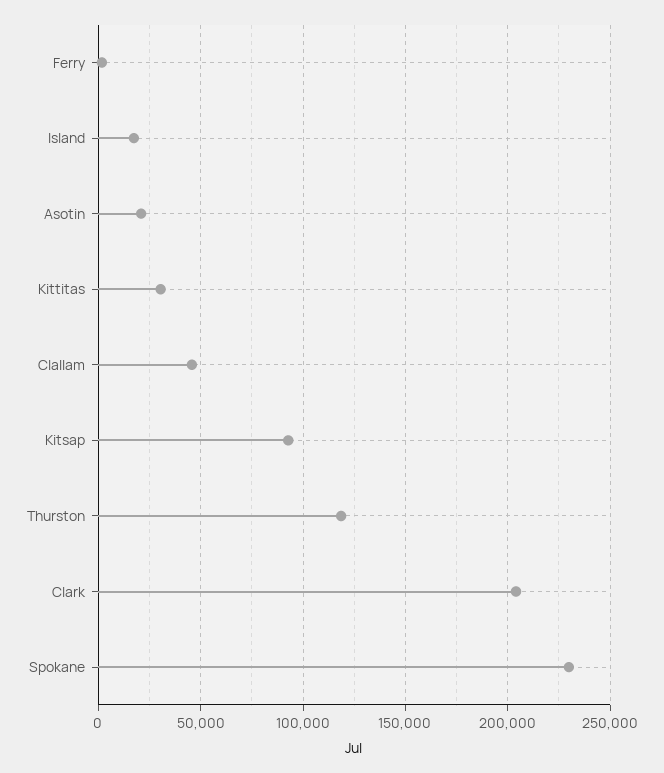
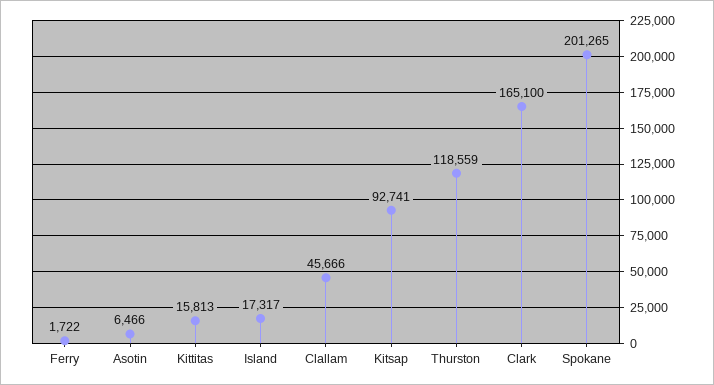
  {
    "Ferry": 1722,
    "Island": 17317,
-   "Asotin": 20000,
+   "Asotin": 6466,
-   "Kittitas": 30000,
+   "Kittitas": 15813,
    "Clallam": 45666,
    "Kitsap": 92741,
    "Thurston": 118559,
-   "Clark": 205000,
+   "Clark": 165100,
-   "Spokane": 230000
+   "Spokane": 201265
  }

